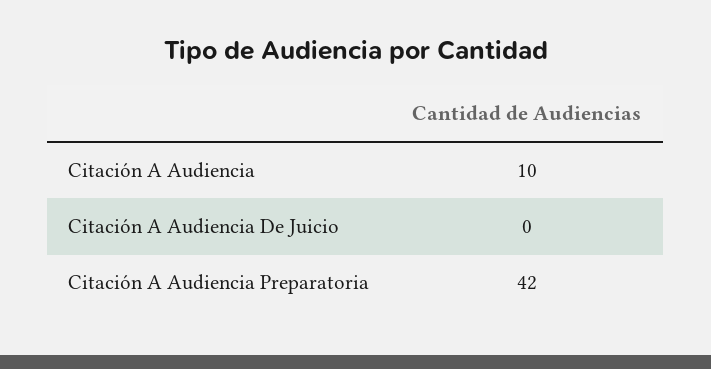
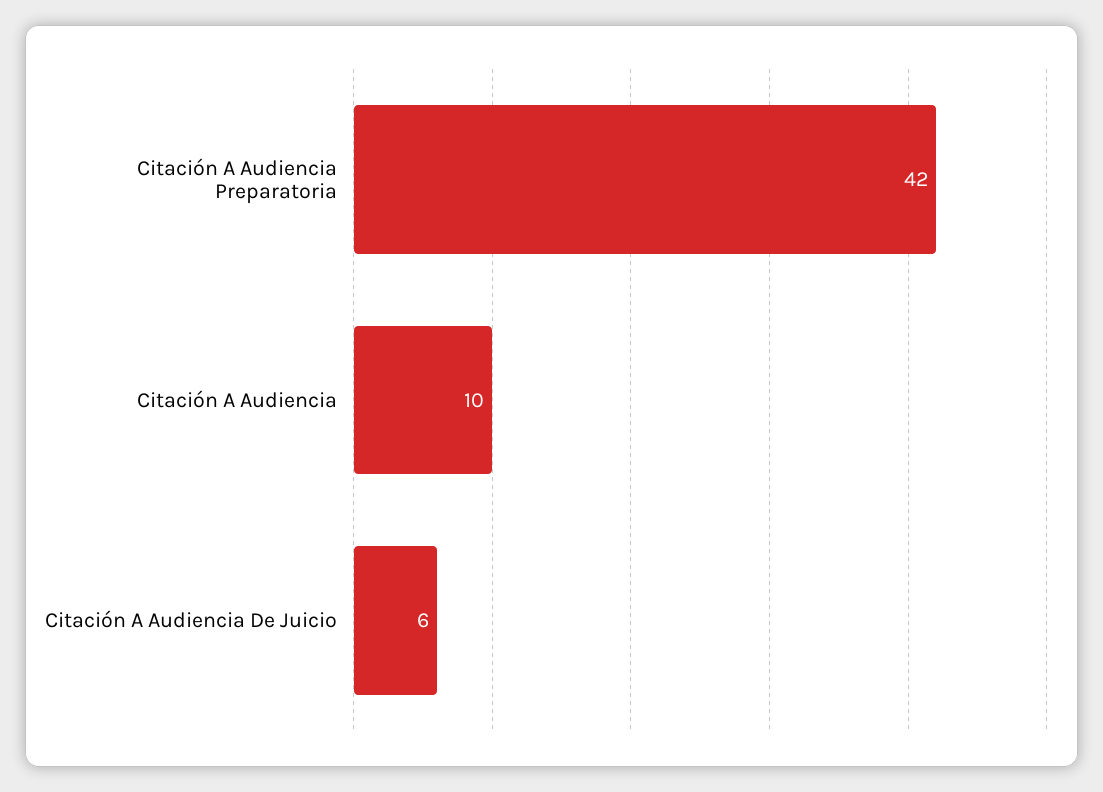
  {
    "Citación A Audiencia": 10,
-   "Citación A Audiencia De Juicio": 0,
+   "Citación A Audiencia De Juicio": 6,
    "Citación A Audiencia Preparatoria": 42
  }

